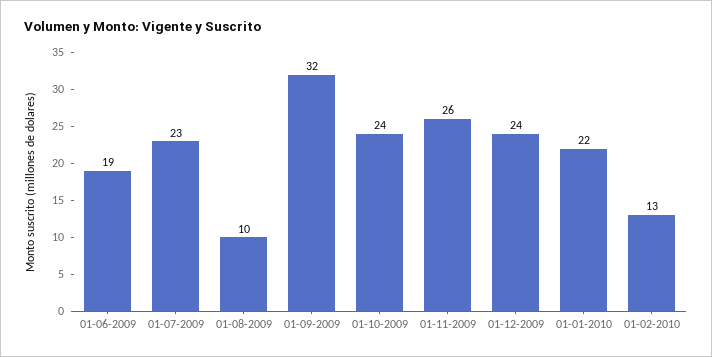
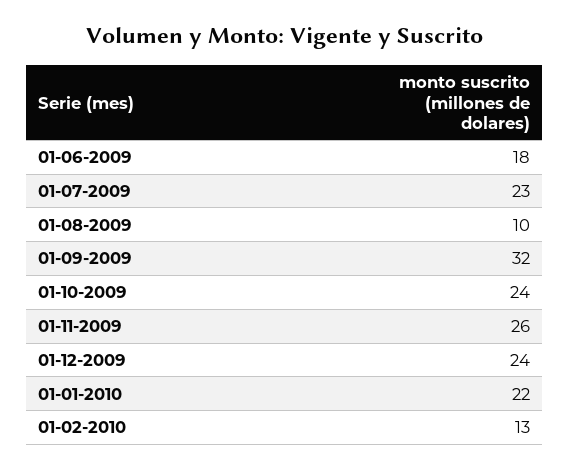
  {
-   "01-06-2009": 19,
+   "01-06-2009": 18,
    "01-07-2009": 23,
    "01-08-2009": 10,
    "01-09-2009": 32,
    "01-10-2009": 24,
    "01-11-2009": 26,
    "01-12-2009": 24,
    "01-01-2010": 22,
    "01-02-2010": 13
  }

